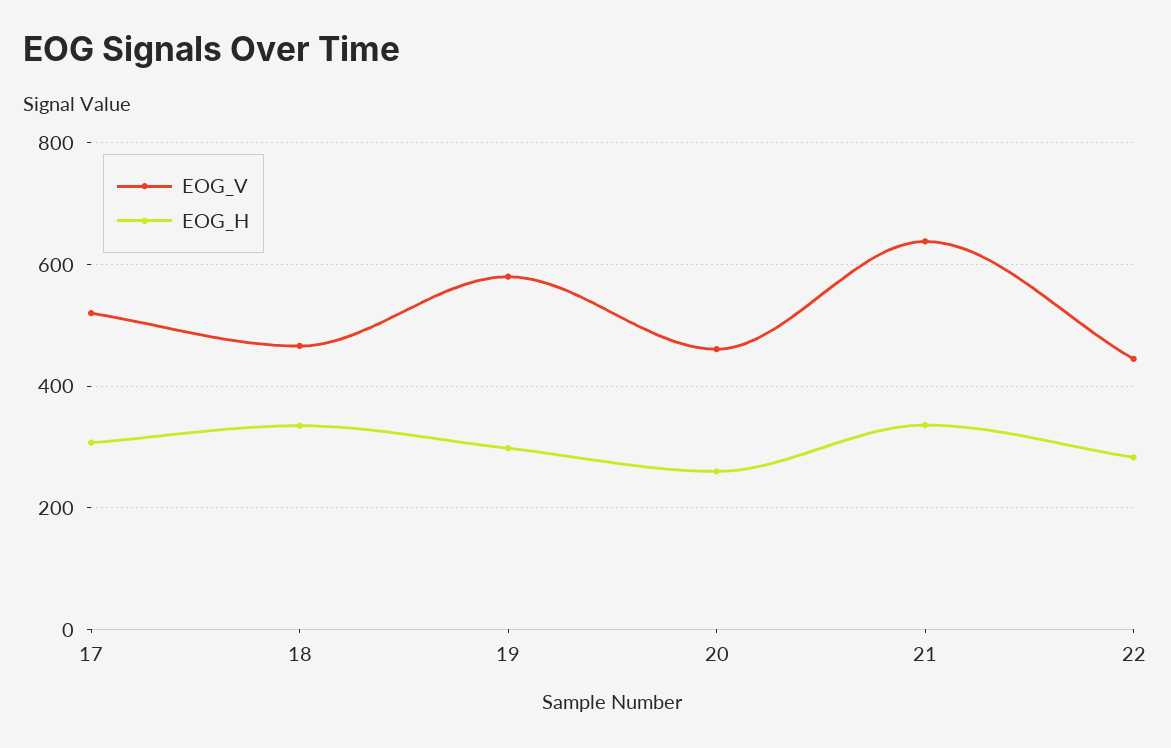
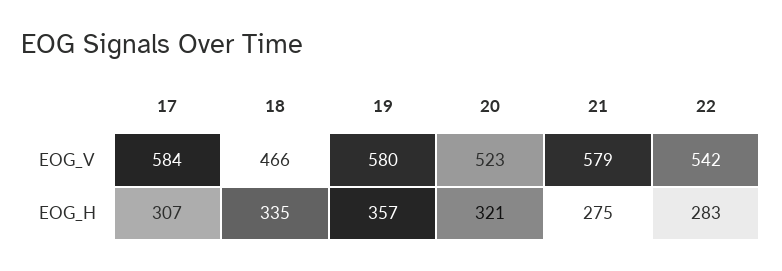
  {
    "EOG_V": {
-     "17": 520,
+     "17": 584,
      "18": 466,
      "19": 580,
-     "20": 460,
+     "20": 523,
-     "21": 640,
+     "21": 579,
-     "22": 440
+     "22": 542
    },
    "EOG_H": {
      "17": 307,
      "18": 335,
-     "19": 300,
+     "19": 357,
-     "20": 260,
+     "20": 321,
-     "21": 340,
+     "21": 275,
      "22": 283
    }
  }

